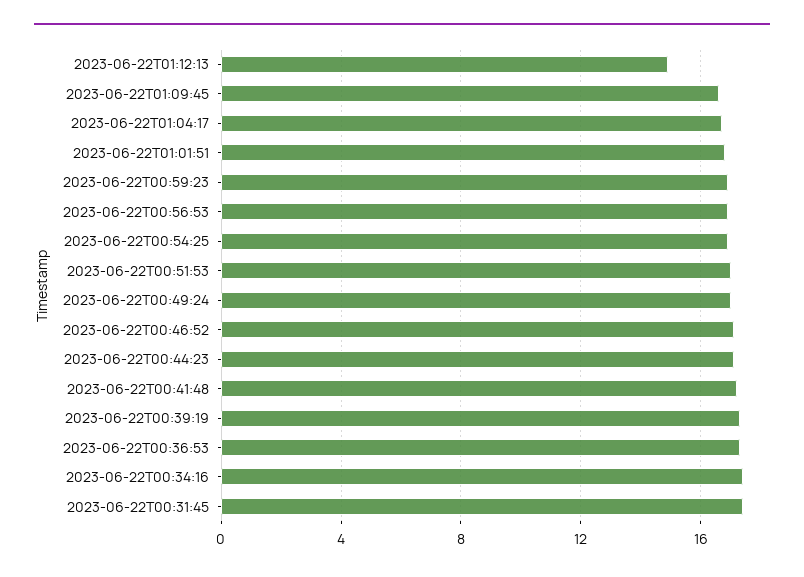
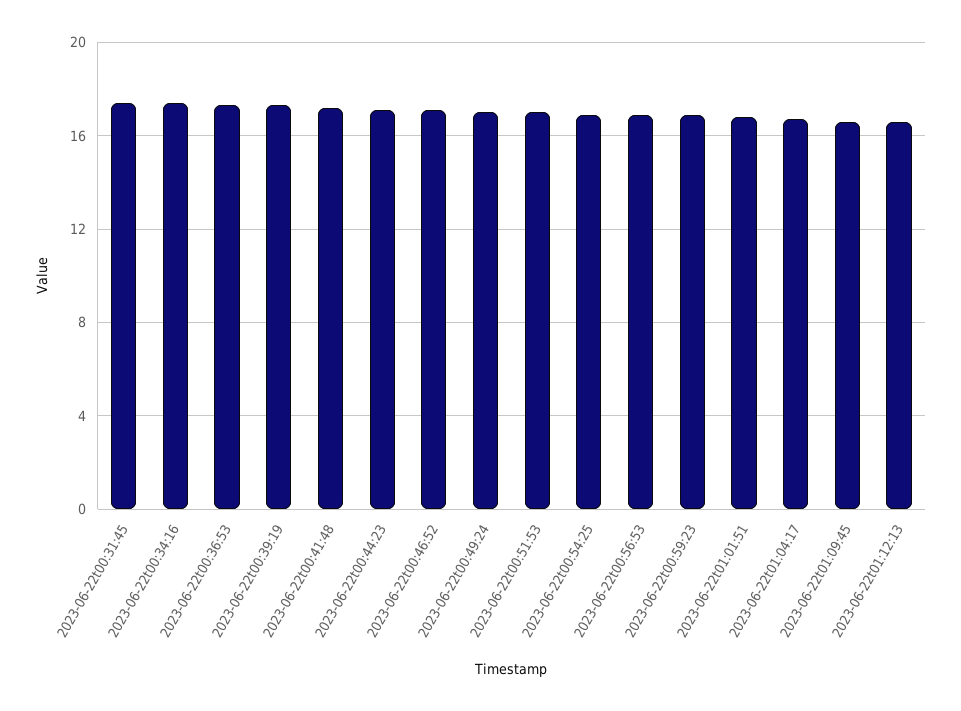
  {
-   "2023-06-22T01:12:13": 15,
+   "2023-06-22T01:12:13": 16.5,
    "2023-06-22T01:09:45": 16.5,
    "2023-06-22T01:04:17": 16.5,
    "2023-06-22T01:01:51": 17,
    "2023-06-22T00:59:23": 17,
    "2023-06-22T00:56:53": 17,
    "2023-06-22T00:54:25": 17,
    "2023-06-22T00:51:53": 17,
    "2023-06-22T00:49:24": 17,
    "2023-06-22T00:46:52": 17,
    "2023-06-22T00:44:23": 17,
    "2023-06-22T00:41:48": 17,
    "2023-06-22T00:39:19": 17.5,
    "2023-06-22T00:36:53": 17.5,
    "2023-06-22T00:34:16": 17.5,
    "2023-06-22T00:31:45": 17.5
  }

